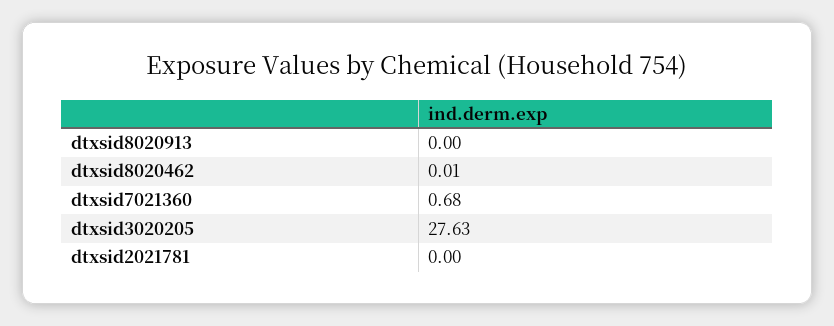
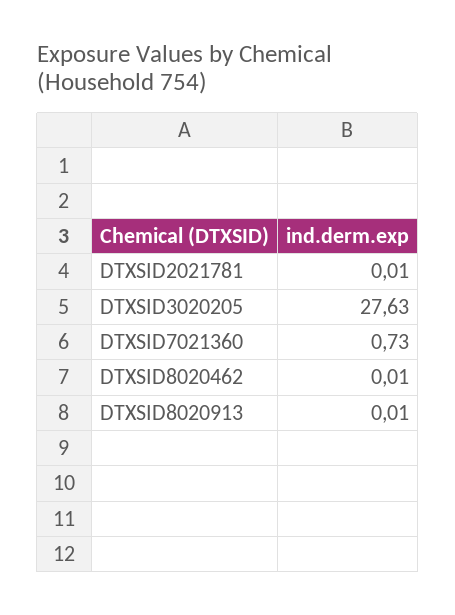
  {
-   "dtxsid8020913": 0,
+   "dtxsid8020913": 0.01,
    "dtxsid8020462": 0.01,
-   "dtxsid7021360": 0.68,
+   "dtxsid7021360": 0.73,
    "dtxsid3020205": 27.63,
-   "dtxsid2021781": 0
+   "dtxsid2021781": 0.01
  }

